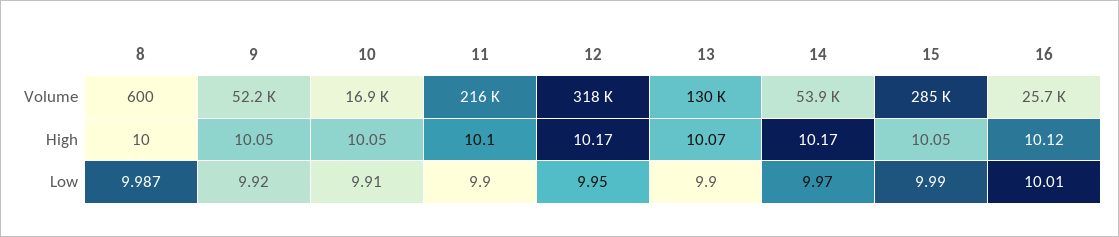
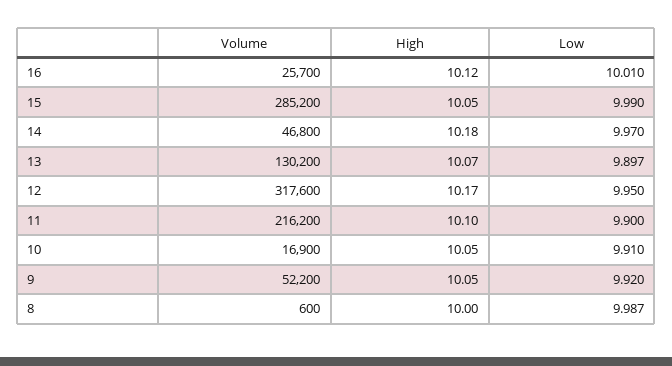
  {
    "8": {
      "Volume": 600,
      "High": 10,
      "Low": 9.987
    },
    "9": {
      "Volume": 52200,
      "High": 10.05,
      "Low": 9.92
    },
    "10": {
      "Volume": 16900,
      "High": 10.05,
      "Low": 9.91
    },
    "11": {
      "Volume": 216200,
      "High": 10.1,
      "Low": 9.9
    },
    "12": {
      "Volume": 317600,
      "High": 10.17,
      "Low": 9.95
    },
    "13": {
      "Volume": 130200,
      "High": 10.07,
-     "Low": 9.9
+     "Low": 9.897
    },
    "14": {
-     "Volume": 53900,
+     "Volume": 46800,
-     "High": 10.17,
+     "High": 10.18,
      "Low": 9.97
    },
    "15": {
      "Volume": 285200,
      "High": 10.05,
      "Low": 9.99
    },
    "16": {
      "Volume": 25700,
      "High": 10.12,
      "Low": 10.01
    }
  }

